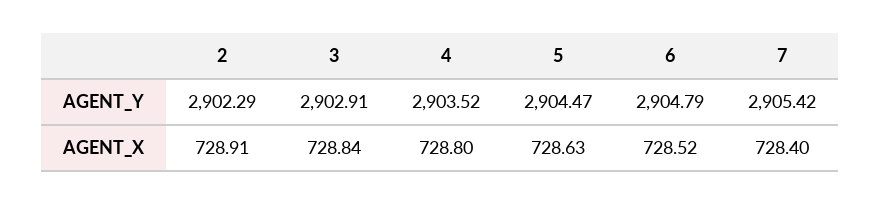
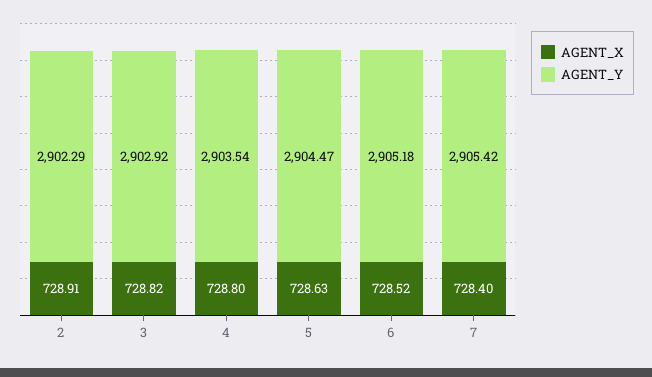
  {
    "AGENT_Y": {
      "2": 2902.29,
-     "3": 2902.91,
+     "3": 2902.92,
-     "4": 2903.52,
+     "4": 2903.54,
      "5": 2904.47,
-     "6": 2904.79,
+     "6": 2905.18,
      "7": 2905.42
    },
    "AGENT_X": {
      "2": 728.91,
-     "3": 728.84,
+     "3": 728.82,
      "4": 728.8,
      "5": 728.63,
      "6": 728.52,
      "7": 728.4
    }
  }

